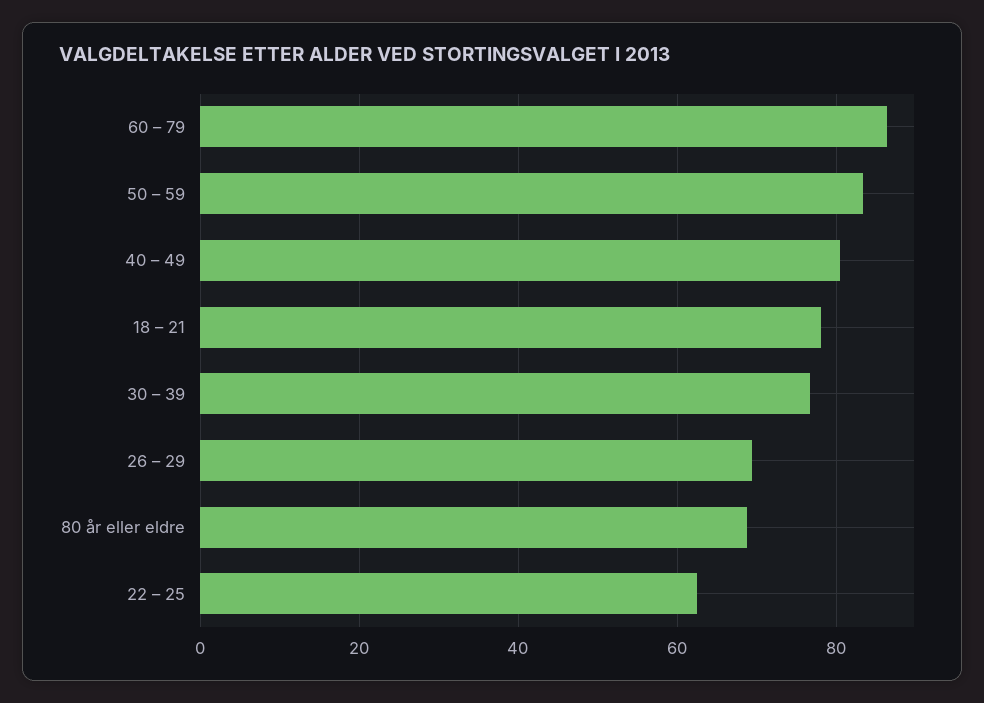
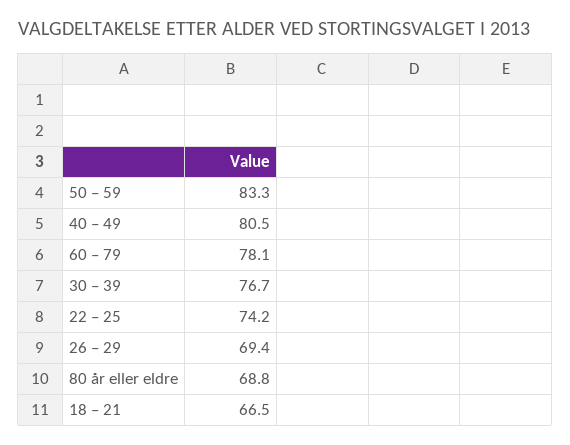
  {
-   "60 – 79": 86,
+   "60 – 79": 78.1,
    "50 – 59": 83.3,
    "40 – 49": 80.5,
-   "18 – 21": 78,
+   "18 – 21": 66.5,
    "30 – 39": 76.7,
    "26 – 29": 69.4,
    "80 år eller eldre": 68.8,
-   "22 – 25": 62
+   "22 – 25": 74.2
  }

